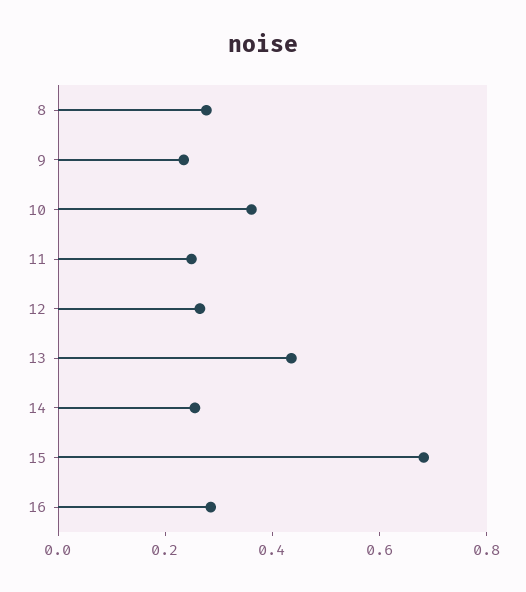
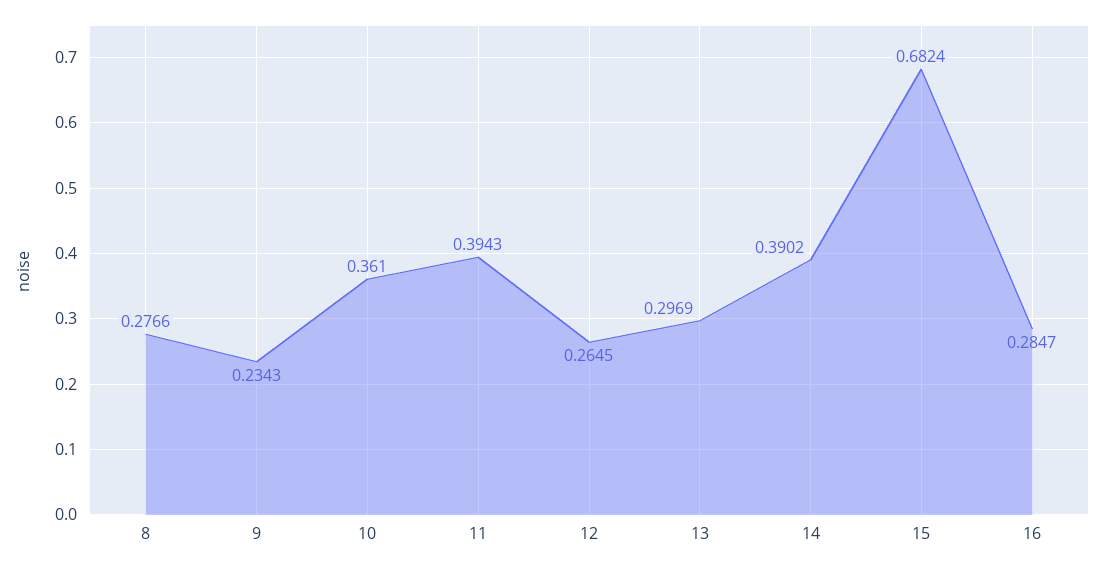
  {
    "8": 0.2766,
    "9": 0.2343,
    "10": 0.361,
-   "11": 0.25,
+   "11": 0.3943,
    "12": 0.2645,
-   "13": 0.45,
+   "13": 0.2969,
-   "14": 0.25,
+   "14": 0.3902,
    "15": 0.6824,
    "16": 0.2847
  }

